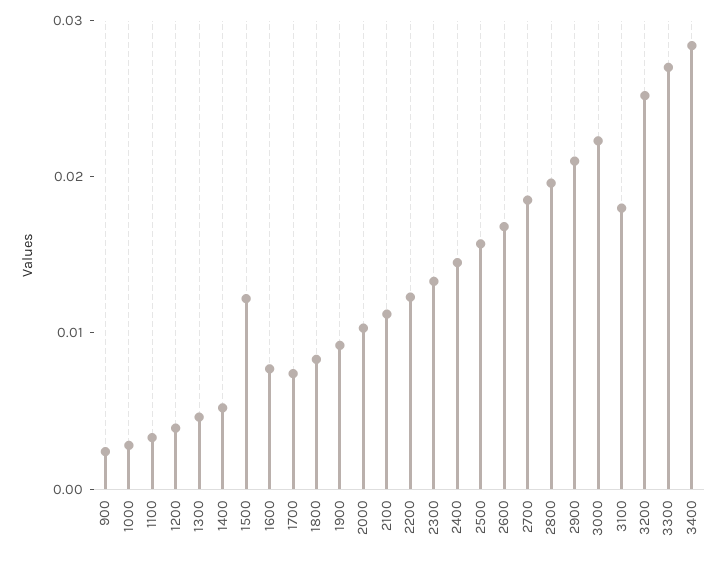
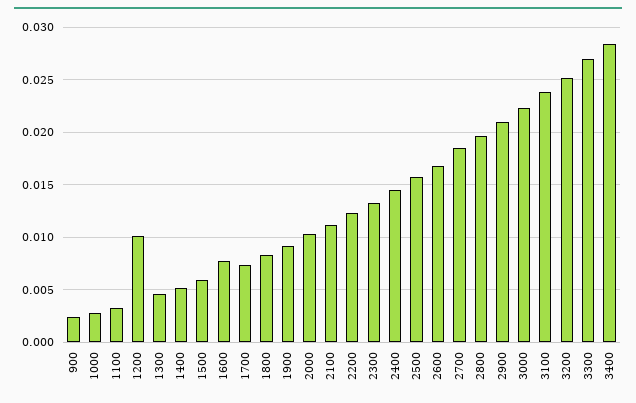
  {
    "900": 0.002,
    "1000": 0.003,
    "1100": 0.003,
-   "1200": 0.004,
+   "1200": 0.01,
    "1300": 0.005,
    "1400": 0.005,
-   "1500": 0.012,
+   "1500": 0.006,
    "1600": 0.008,
    "1700": 0.007,
    "1800": 0.008,
    "1900": 0.009,
    "2000": 0.01,
    "2100": 0.011,
    "2200": 0.012,
    "2300": 0.013,
    "2400": 0.015,
    "2500": 0.016,
    "2600": 0.017,
    "2700": 0.019,
    "2800": 0.02,
    "2900": 0.021,
    "3000": 0.022,
-   "3100": 0.018,
+   "3100": 0.024,
    "3200": 0.025,
    "3300": 0.027,
    "3400": 0.028
  }

